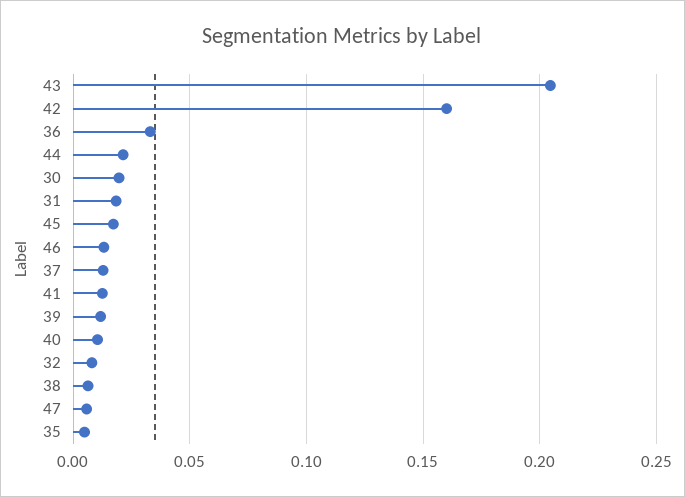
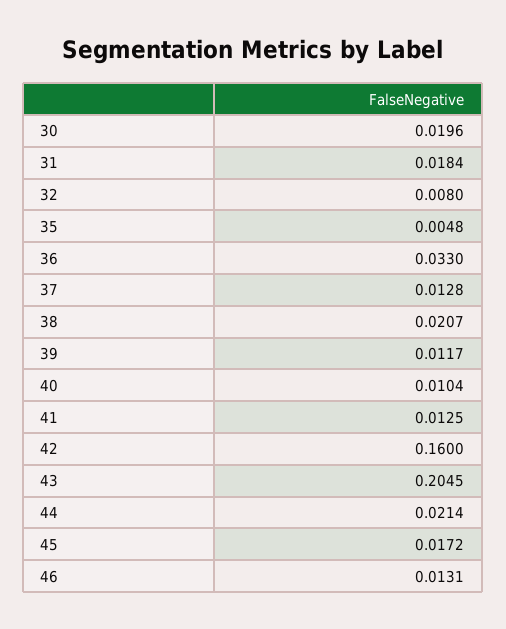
  {
    "43": 0.2045,
    "42": 0.16,
    "36": 0.033,
    "44": 0.0214,
    "30": 0.0196,
    "31": 0.0184,
    "45": 0.0172,
    "46": 0.0131,
    "37": 0.0128,
    "41": 0.0125,
    "39": 0.0117,
    "40": 0.0104,
    "32": 0.008,
-   "38": 0.005,
+   "38": 0.0207,
-   "47": 0.005,
    "35": 0.0048
  }

